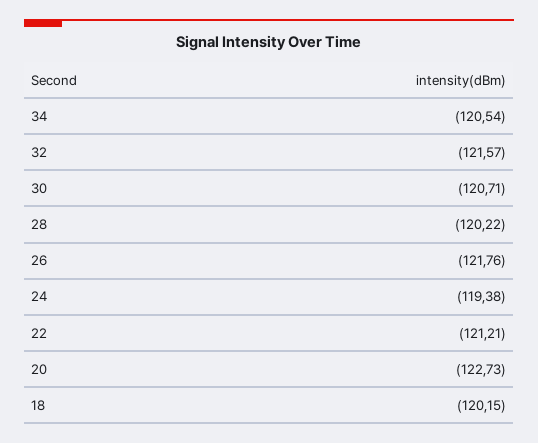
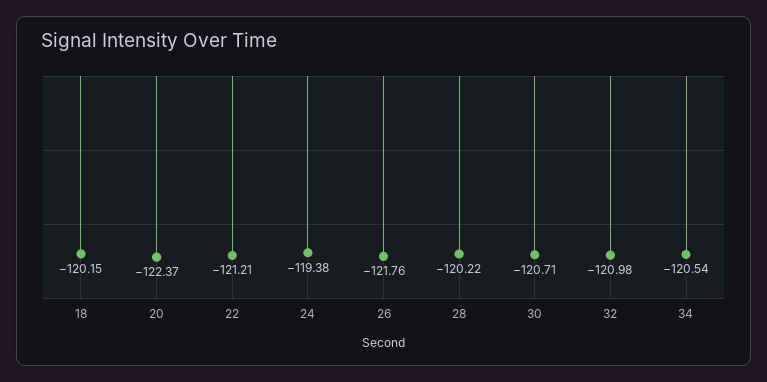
  {
    "34": -120.54,
-   "32": -121.57,
+   "32": -120.98,
    "30": -120.71,
    "28": -120.22,
    "26": -121.76,
    "24": -119.38,
    "22": -121.21,
-   "20": -122.73,
+   "20": -122.37,
    "18": -120.15
  }

